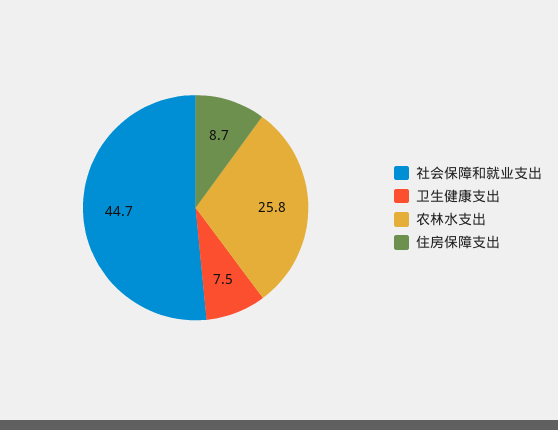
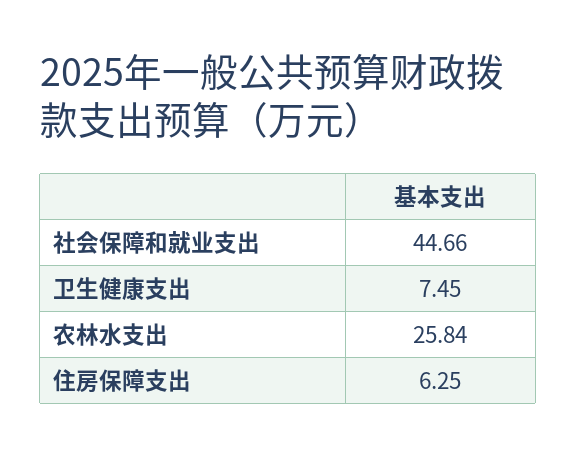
  {
    "社会保障和就业支出": 44.66,
    "卫生健康支出": 7.45,
    "农林水支出": 25.84,
-   "住房保障支出": 8.7
+   "住房保障支出": 6.25
  }

